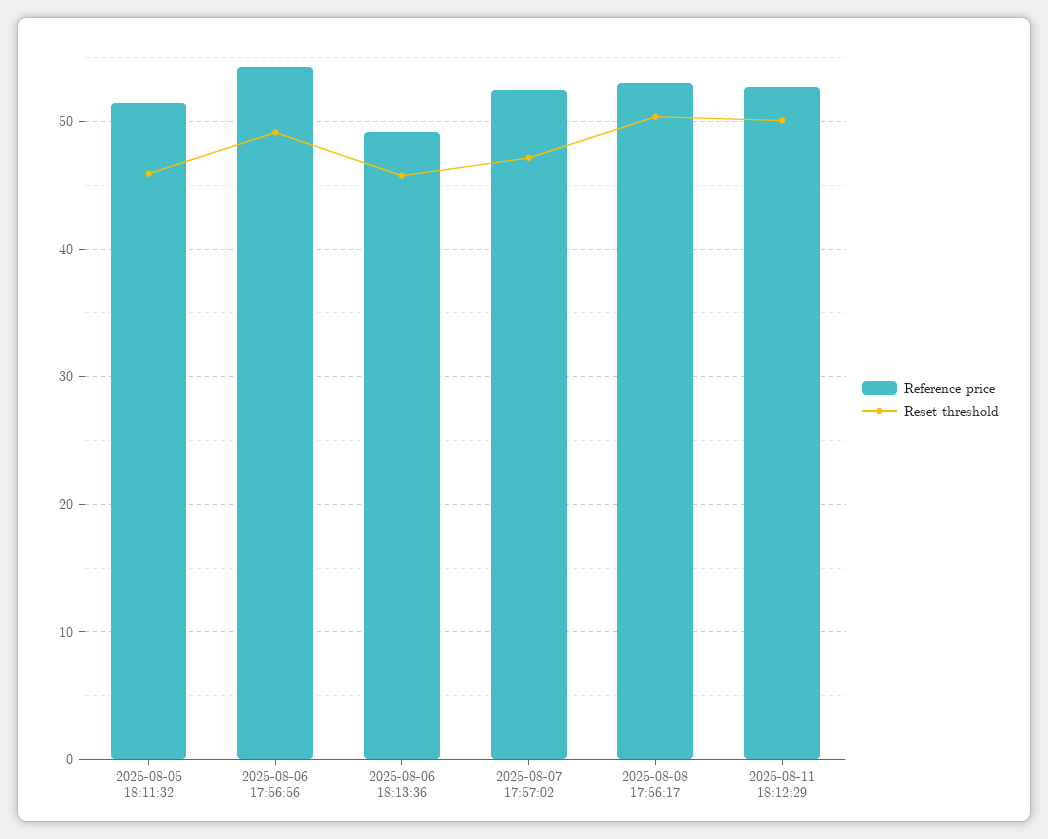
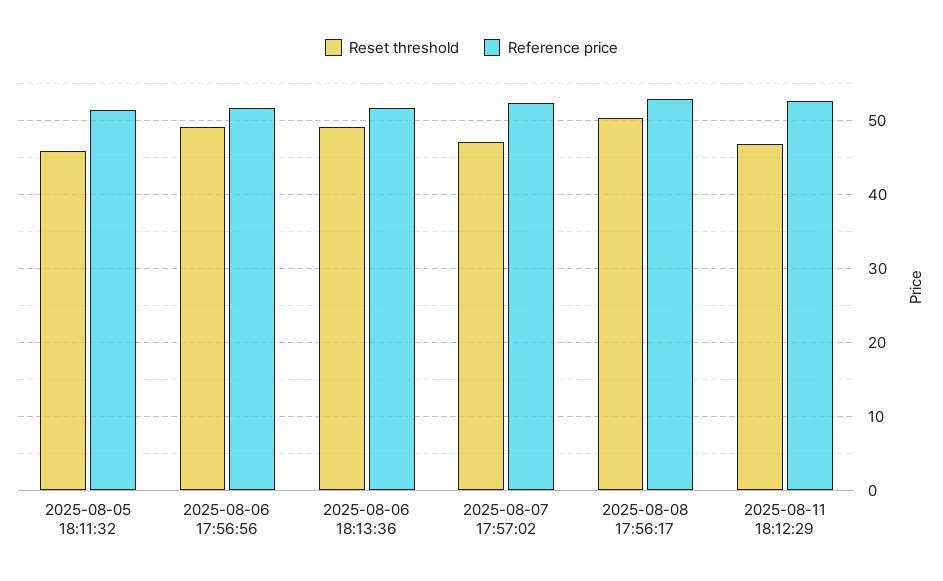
  {
    "Reference price": {
      "2025-08-05 18:11:32": 51,
-     "2025-08-06 17:56:56": 54,
+     "2025-08-06 17:56:56": 52,
-     "2025-08-06 18:13:36": 49,
+     "2025-08-06 18:13:36": 52,
      "2025-08-07 17:57:02": 52,
      "2025-08-08 17:56:17": 53,
      "2025-08-11 18:12:29": 53
    },
    "Reset threshold": {
      "2025-08-05 18:11:32": 46,
      "2025-08-06 17:56:56": 49,
-     "2025-08-06 18:13:36": 46,
+     "2025-08-06 18:13:36": 49,
      "2025-08-07 17:57:02": 47,
      "2025-08-08 17:56:17": 50,
-     "2025-08-11 18:12:29": 50
+     "2025-08-11 18:12:29": 47
    }
  }

